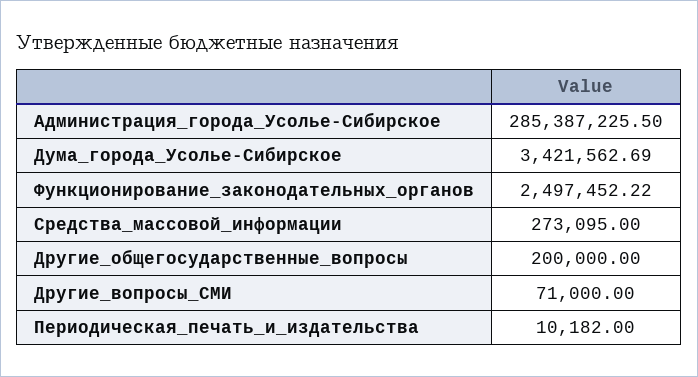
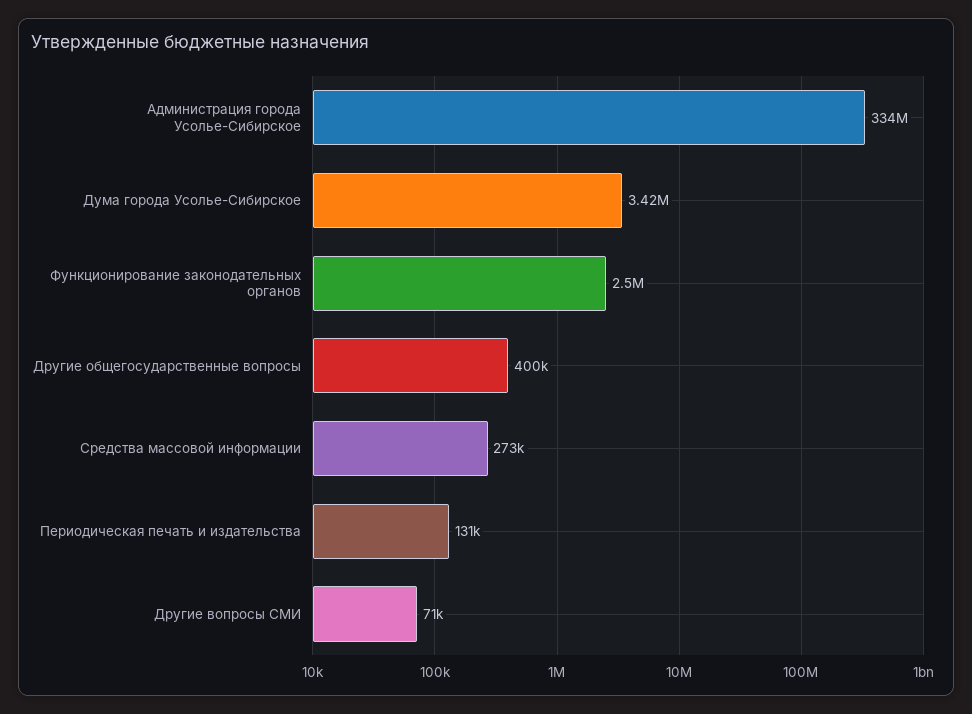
  {
-   "Администрация_города_Усолье-Сибирское": 285387225.5,
+   "Администрация_города_Усолье-Сибирское": 334000000,
    "Дума_города_Усолье-Сибирское": 3421562.69,
    "Функционирование_законодательных_органов": 2497452.22,
    "Средства_массовой_информации": 273095,
-   "Другие_общегосударственные_вопросы": 200000,
+   "Другие_общегосударственные_вопросы": 400000,
    "Другие_вопросы_СМИ": 71000,
-   "Периодическая_печать_и_издательства": 10182
+   "Периодическая_печать_и_издательства": 131000
  }

